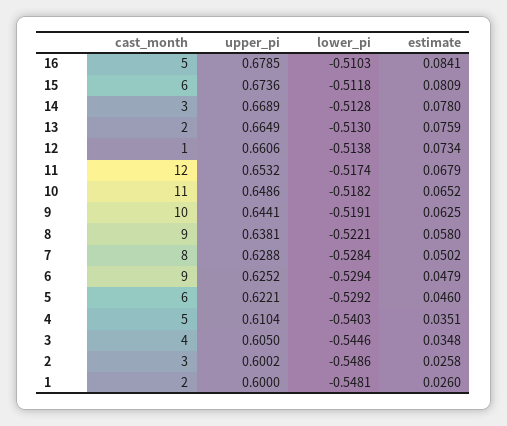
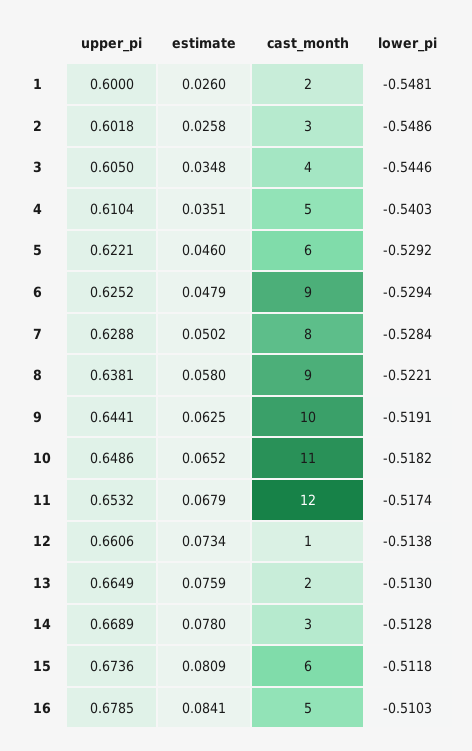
  {
    "cast_month": {
      "16": 5,
      "15": 6,
      "14": 3,
      "13": 2,
      "12": 1,
      "11": 12,
      "10": 11,
      "9": 10,
      "8": 9,
      "7": 8,
      "6": 9,
      "5": 6,
      "4": 5,
      "3": 4,
      "2": 3,
      "1": 2
    },
    "upper_pi": {
      "16": 0.6785,
      "15": 0.6736,
      "14": 0.6689,
      "13": 0.6649,
      "12": 0.6606,
      "11": 0.6532,
      "10": 0.6486,
      "9": 0.6441,
      "8": 0.6381,
      "7": 0.6288,
      "6": 0.6252,
      "5": 0.6221,
      "4": 0.6104,
      "3": 0.605,
-     "2": 0.6002,
+     "2": 0.6018,
      "1": 0.6
    },
    "lower_pi": {
      "16": -0.5103,
      "15": -0.5118,
      "14": -0.5128,
      "13": -0.513,
      "12": -0.5138,
      "11": -0.5174,
      "10": -0.5182,
      "9": -0.5191,
      "8": -0.5221,
      "7": -0.5284,
      "6": -0.5294,
      "5": -0.5292,
      "4": -0.5403,
      "3": -0.5446,
      "2": -0.5486,
      "1": -0.5481
    },
    "estimate": {
      "16": 0.0841,
      "15": 0.0809,
      "14": 0.078,
      "13": 0.0759,
      "12": 0.0734,
      "11": 0.0679,
      "10": 0.0652,
      "9": 0.0625,
      "8": 0.058,
      "7": 0.0502,
      "6": 0.0479,
      "5": 0.046,
      "4": 0.0351,
      "3": 0.0348,
      "2": 0.0258,
      "1": 0.026
    }
  }

